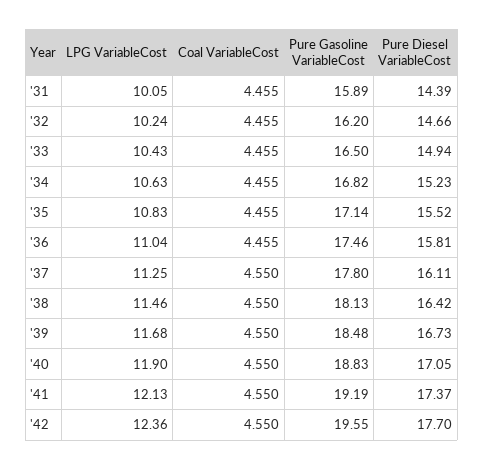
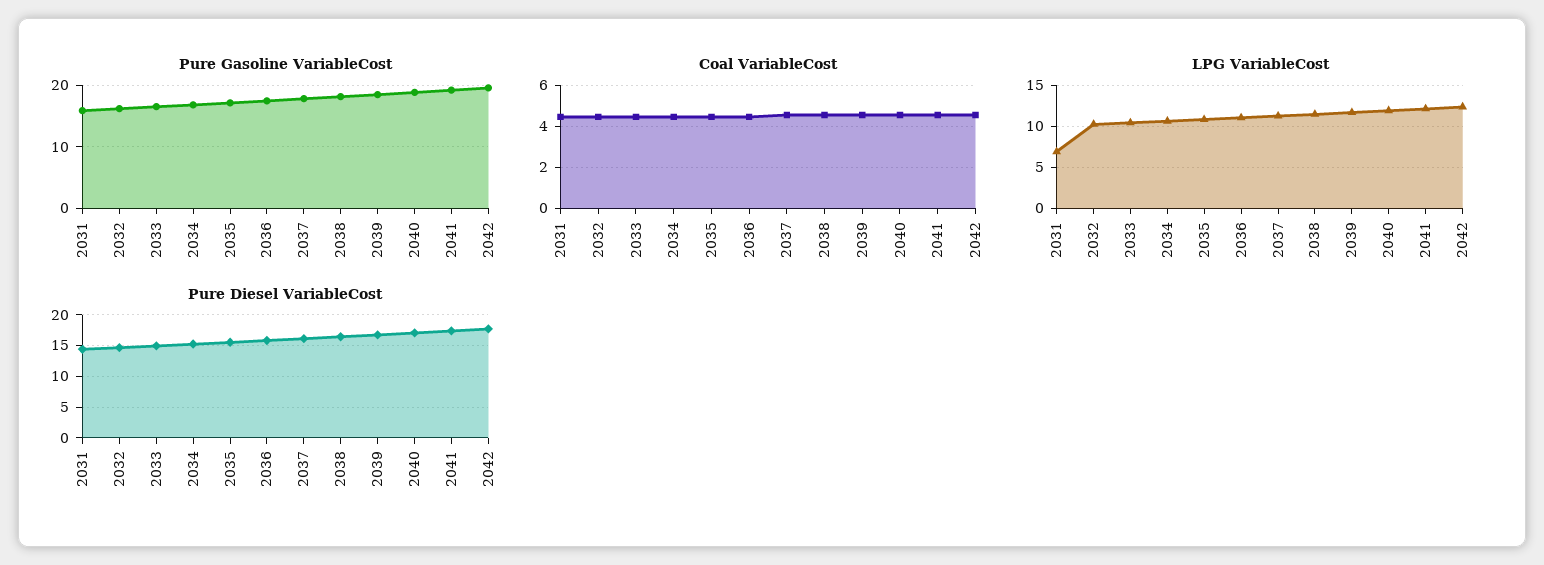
  {
    "LPG VariableCost": {
-     "'31": 10.05,
+     "'31": 7,
      "'32": 10.24,
      "'33": 10.43,
      "'34": 10.63,
      "'35": 10.83,
      "'36": 11.04,
      "'37": 11.25,
      "'38": 11.46,
      "'39": 11.68,
      "'40": 11.9,
      "'41": 12.13,
      "'42": 12.36
    },
    "Coal VariableCost": {
      "'31": 4.455,
      "'32": 4.455,
      "'33": 4.455,
      "'34": 4.455,
      "'35": 4.455,
      "'36": 4.455,
      "'37": 4.55,
      "'38": 4.55,
      "'39": 4.55,
      "'40": 4.55,
      "'41": 4.55,
      "'42": 4.55
    },
    "Pure Gasoline VariableCost": {
      "'31": 15.89,
      "'32": 16.2,
      "'33": 16.5,
      "'34": 16.82,
      "'35": 17.14,
      "'36": 17.46,
      "'37": 17.8,
      "'38": 18.13,
      "'39": 18.48,
      "'40": 18.83,
      "'41": 19.19,
      "'42": 19.55
    },
    "Pure Diesel VariableCost": {
      "'31": 14.39,
      "'32": 14.66,
      "'33": 14.94,
      "'34": 15.23,
      "'35": 15.52,
      "'36": 15.81,
      "'37": 16.11,
      "'38": 16.42,
      "'39": 16.73,
      "'40": 17.05,
      "'41": 17.37,
      "'42": 17.7
    }
  }

